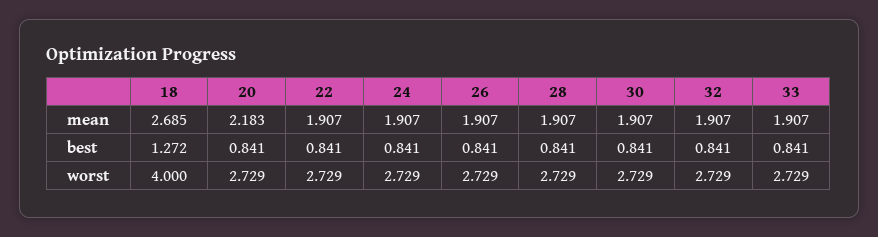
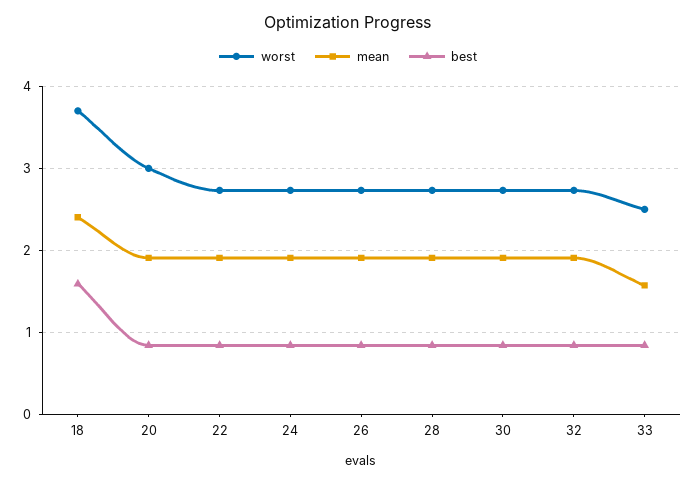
  {
    "mean": {
-     "18": 2.685,
+     "18": 2.4,
-     "20": 2.183,
+     "20": 1.9,
      "22": 1.907,
      "24": 1.907,
      "26": 1.907,
      "28": 1.907,
      "30": 1.907,
      "32": 1.907,
-     "33": 1.907
+     "33": 1.6
    },
    "best": {
-     "18": 1.272,
+     "18": 1.6,
      "20": 0.841,
      "22": 0.841,
      "24": 0.841,
      "26": 0.841,
      "28": 0.841,
      "30": 0.841,
      "32": 0.841,
      "33": 0.841
    },
    "worst": {
-     "18": 4,
+     "18": 3.7,
-     "20": 2.729,
+     "20": 3,
      "22": 2.729,
      "24": 2.729,
      "26": 2.729,
      "28": 2.729,
      "30": 2.729,
      "32": 2.729,
-     "33": 2.729
+     "33": 2.5
    }
  }

